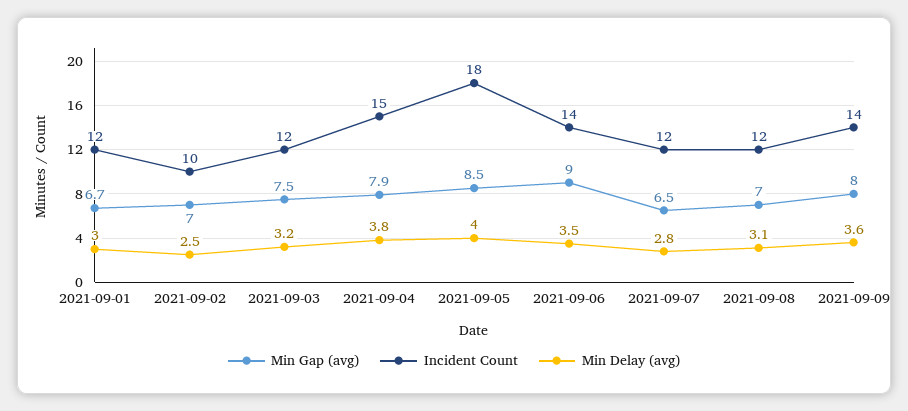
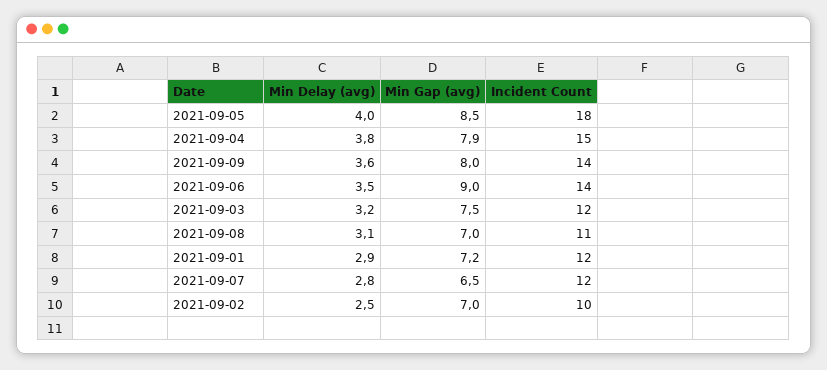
  {
    "Min Gap (avg)": {
-     "2021-09-01": 6.7,
+     "2021-09-01": 7.2,
      "2021-09-02": 7,
      "2021-09-03": 7.5,
      "2021-09-04": 7.9,
      "2021-09-05": 8.5,
      "2021-09-06": 9,
      "2021-09-07": 6.5,
      "2021-09-08": 7,
      "2021-09-09": 8
    },
    "Incident Count": {
      "2021-09-01": 12,
      "2021-09-02": 10,
      "2021-09-03": 12,
      "2021-09-04": 15,
      "2021-09-05": 18,
      "2021-09-06": 14,
      "2021-09-07": 12,
-     "2021-09-08": 12,
+     "2021-09-08": 11,
      "2021-09-09": 14
    },
    "Min Delay (avg)": {
-     "2021-09-01": 3,
+     "2021-09-01": 2.9,
      "2021-09-02": 2.5,
      "2021-09-03": 3.2,
      "2021-09-04": 3.8,
      "2021-09-05": 4,
      "2021-09-06": 3.5,
      "2021-09-07": 2.8,
      "2021-09-08": 3.1,
      "2021-09-09": 3.6
    }
  }

